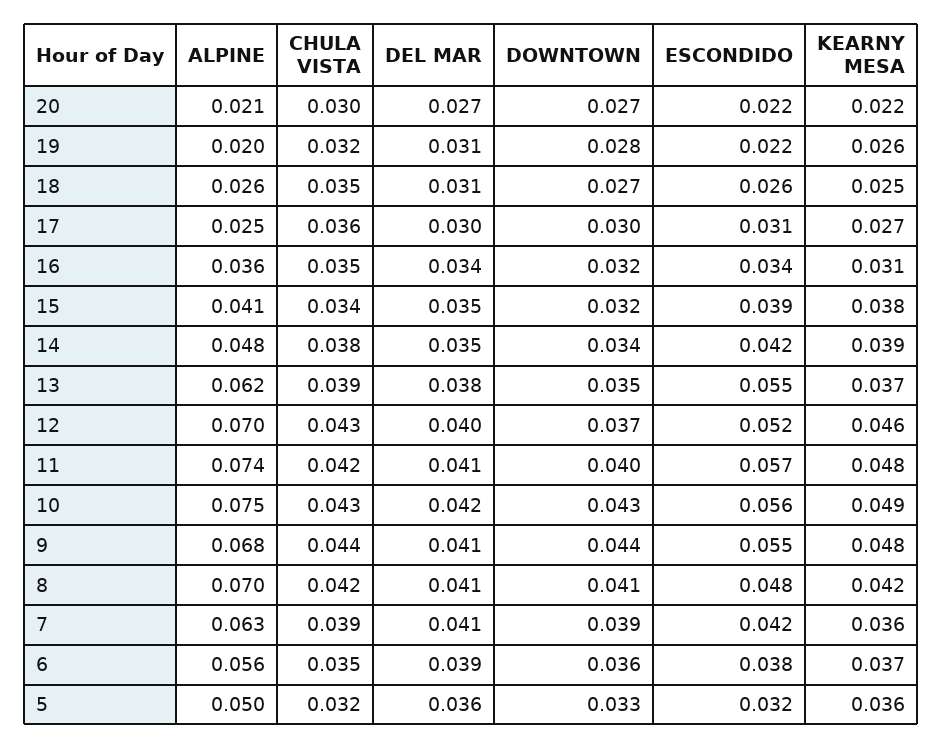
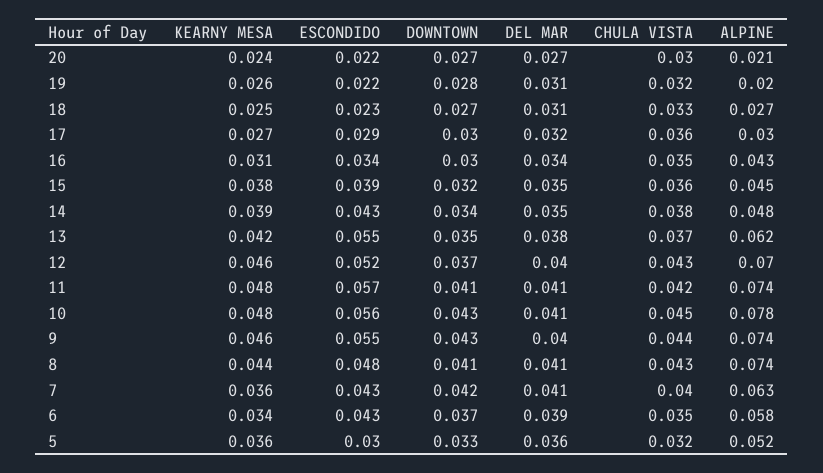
  {
    "ALPINE": {
      "20": 0.021,
      "19": 0.02,
-     "18": 0.026,
+     "18": 0.027,
-     "17": 0.025,
+     "17": 0.03,
-     "16": 0.036,
+     "16": 0.043,
-     "15": 0.041,
+     "15": 0.045,
      "14": 0.048,
      "13": 0.062,
      "12": 0.07,
      "11": 0.074,
-     "10": 0.075,
+     "10": 0.078,
-     "9": 0.068,
+     "9": 0.074,
-     "8": 0.07,
+     "8": 0.074,
      "7": 0.063,
-     "6": 0.056,
+     "6": 0.058,
-     "5": 0.05
+     "5": 0.052
    },
    "CHULA VISTA": {
      "20": 0.03,
      "19": 0.032,
-     "18": 0.035,
+     "18": 0.033,
      "17": 0.036,
      "16": 0.035,
-     "15": 0.034,
+     "15": 0.036,
      "14": 0.038,
-     "13": 0.039,
+     "13": 0.037,
      "12": 0.043,
      "11": 0.042,
-     "10": 0.043,
+     "10": 0.045,
      "9": 0.044,
-     "8": 0.042,
+     "8": 0.043,
-     "7": 0.039,
+     "7": 0.04,
      "6": 0.035,
      "5": 0.032
    },
    "DEL MAR": {
      "20": 0.027,
      "19": 0.031,
      "18": 0.031,
-     "17": 0.03,
+     "17": 0.032,
      "16": 0.034,
      "15": 0.035,
      "14": 0.035,
      "13": 0.038,
      "12": 0.04,
      "11": 0.041,
-     "10": 0.042,
+     "10": 0.041,
-     "9": 0.041,
+     "9": 0.04,
      "8": 0.041,
      "7": 0.041,
      "6": 0.039,
      "5": 0.036
    },
    "DOWNTOWN": {
      "20": 0.027,
      "19": 0.028,
      "18": 0.027,
      "17": 0.03,
-     "16": 0.032,
+     "16": 0.03,
      "15": 0.032,
      "14": 0.034,
      "13": 0.035,
      "12": 0.037,
-     "11": 0.04,
+     "11": 0.041,
      "10": 0.043,
-     "9": 0.044,
+     "9": 0.043,
      "8": 0.041,
-     "7": 0.039,
+     "7": 0.042,
-     "6": 0.036,
+     "6": 0.037,
      "5": 0.033
    },
    "ESCONDIDO": {
      "20": 0.022,
      "19": 0.022,
-     "18": 0.026,
+     "18": 0.023,
-     "17": 0.031,
+     "17": 0.029,
      "16": 0.034,
      "15": 0.039,
-     "14": 0.042,
+     "14": 0.043,
      "13": 0.055,
      "12": 0.052,
      "11": 0.057,
      "10": 0.056,
      "9": 0.055,
      "8": 0.048,
-     "7": 0.042,
+     "7": 0.043,
-     "6": 0.038,
+     "6": 0.043,
-     "5": 0.032
+     "5": 0.03
    },
    "KEARNY MESA": {
-     "20": 0.022,
+     "20": 0.024,
      "19": 0.026,
      "18": 0.025,
      "17": 0.027,
      "16": 0.031,
      "15": 0.038,
      "14": 0.039,
-     "13": 0.037,
+     "13": 0.042,
      "12": 0.046,
      "11": 0.048,
-     "10": 0.049,
+     "10": 0.048,
-     "9": 0.048,
+     "9": 0.046,
-     "8": 0.042,
+     "8": 0.044,
      "7": 0.036,
-     "6": 0.037,
+     "6": 0.034,
      "5": 0.036
    }
  }

